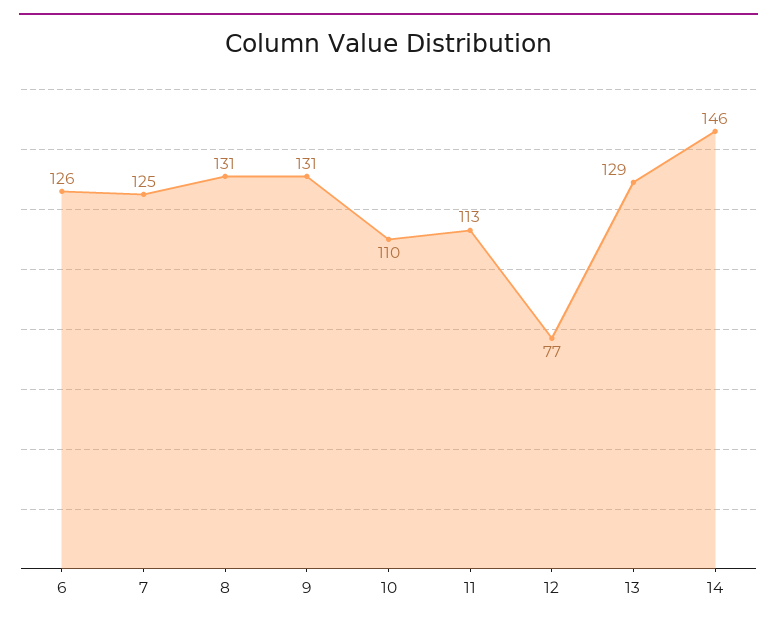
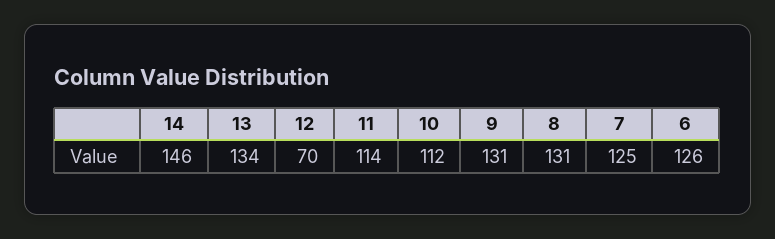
  {
    "6": 126,
    "7": 125,
    "8": 131,
    "9": 131,
-   "10": 110,
+   "10": 112,
-   "11": 113,
+   "11": 114,
-   "12": 77,
+   "12": 70,
-   "13": 129,
+   "13": 134,
    "14": 146
  }

